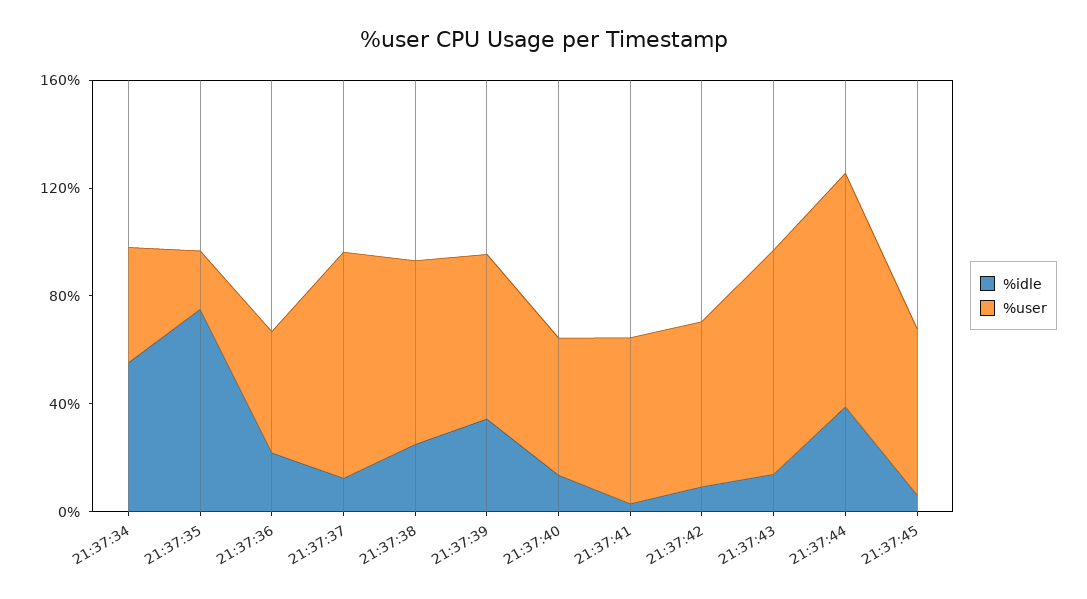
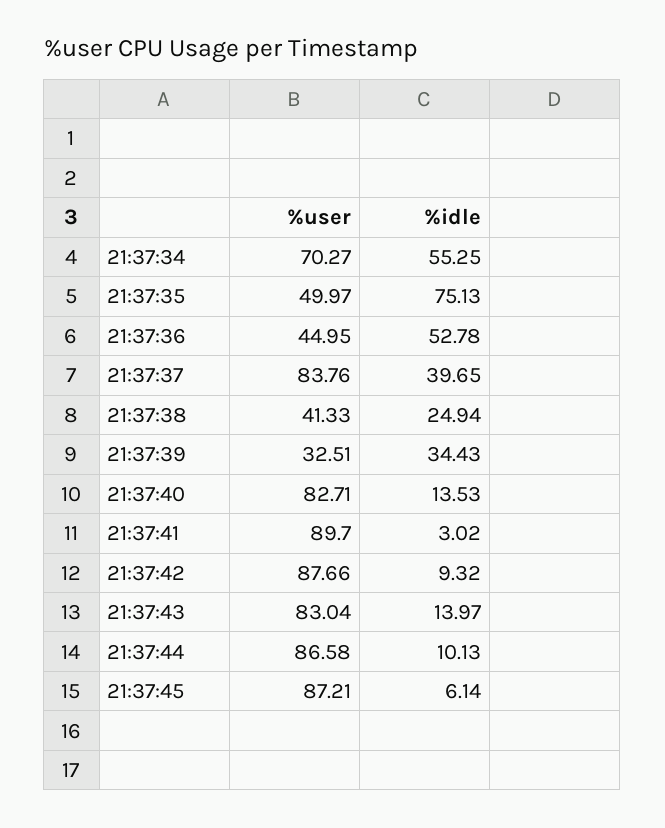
  {
    "%idle": {
      "21:37:34": 55.25,
      "21:37:35": 75.13,
-     "21:37:36": 20,
+     "21:37:36": 52.78,
-     "21:37:37": 10,
+     "21:37:37": 39.65,
      "21:37:38": 24.94,
      "21:37:39": 34.43,
      "21:37:40": 13.53,
      "21:37:41": 3.02,
      "21:37:42": 9.32,
      "21:37:43": 13.97,
-     "21:37:44": 40,
+     "21:37:44": 10.13,
      "21:37:45": 6.14
    },
    "%user": {
-     "21:37:34": 40,
+     "21:37:34": 70.27,
-     "21:37:35": 20,
+     "21:37:35": 49.97,
      "21:37:36": 44.95,
      "21:37:37": 83.76,
-     "21:37:38": 70,
+     "21:37:38": 41.33,
-     "21:37:39": 60,
+     "21:37:39": 32.51,
-     "21:37:40": 50,
+     "21:37:40": 82.71,
-     "21:37:41": 60,
+     "21:37:41": 89.7,
-     "21:37:42": 60,
+     "21:37:42": 87.66,
      "21:37:43": 83.04,
      "21:37:44": 86.58,
-     "21:37:45": 60
+     "21:37:45": 87.21
    }
  }

